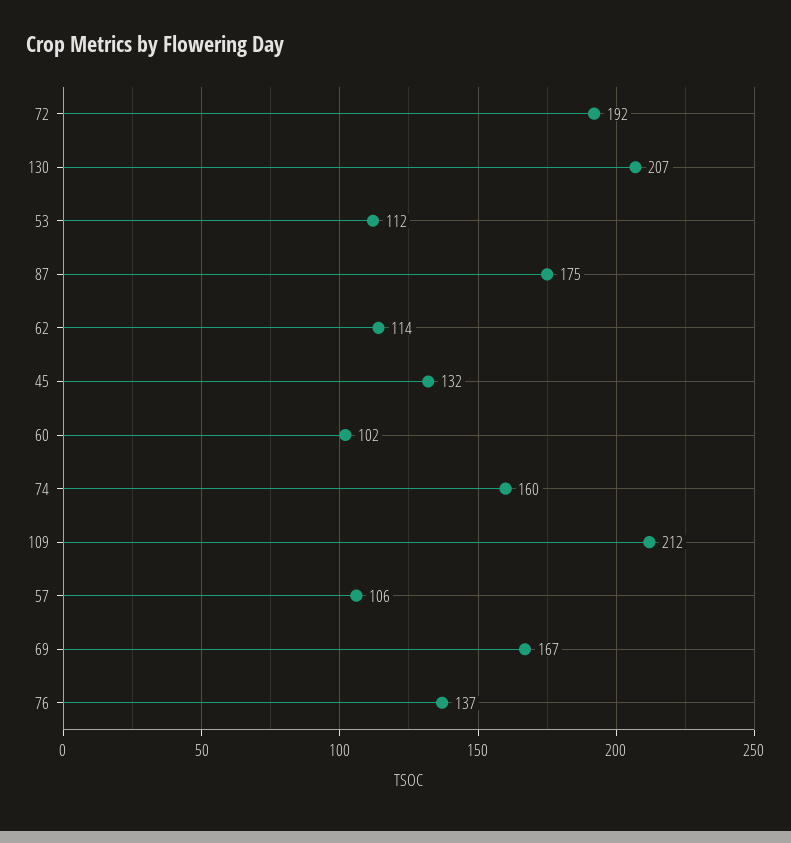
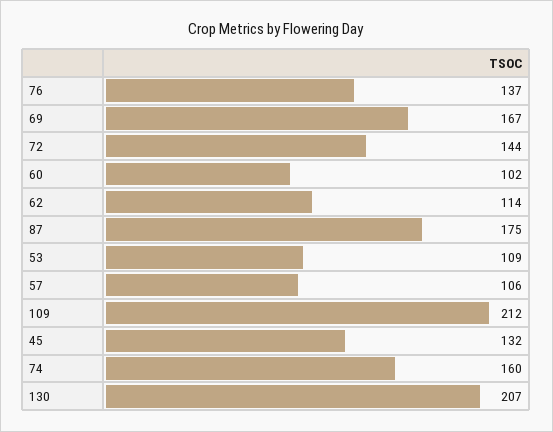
  {
-   "72": 192,
+   "72": 144,
    "130": 207,
-   "53": 112,
+   "53": 109,
    "87": 175,
    "62": 114,
    "45": 132,
    "60": 102,
    "74": 160,
    "109": 212,
    "57": 106,
    "69": 167,
    "76": 137
  }

